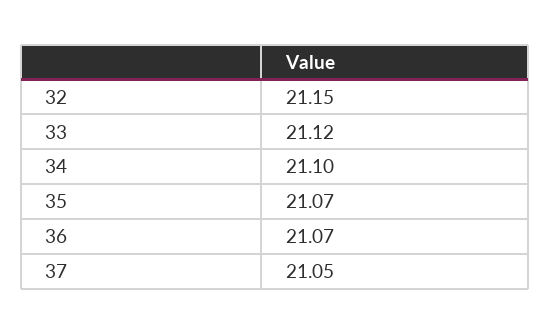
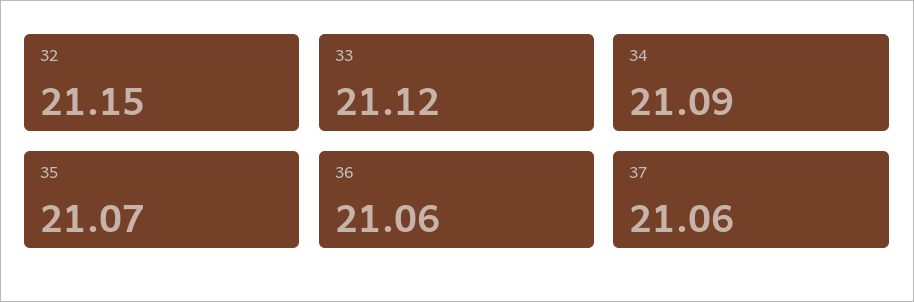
  {
    "32": 21.15,
    "33": 21.12,
-   "34": 21.1,
+   "34": 21.09,
    "35": 21.07,
-   "36": 21.07,
+   "36": 21.06,
-   "37": 21.05
+   "37": 21.06
  }

